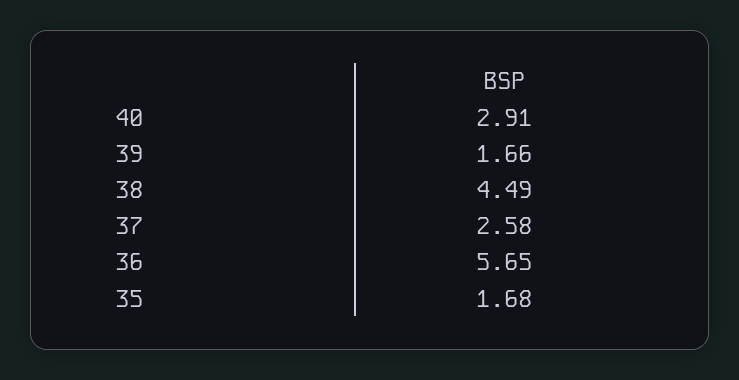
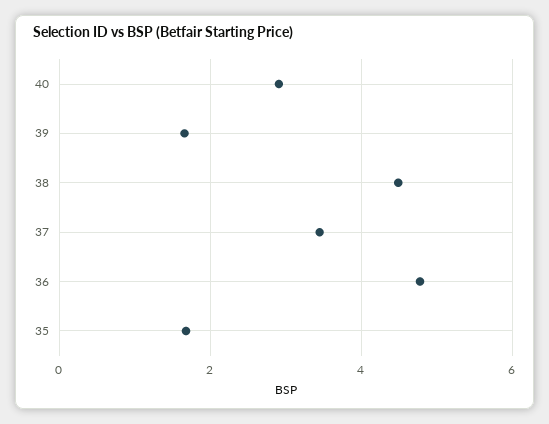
  {
    "40": 2.91,
    "39": 1.66,
    "38": 4.49,
-   "37": 2.58,
+   "37": 3.4,
-   "36": 5.65,
+   "36": 4.8,
    "35": 1.68
  }

